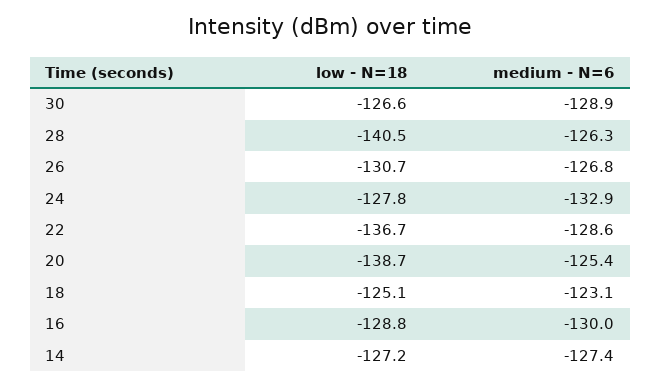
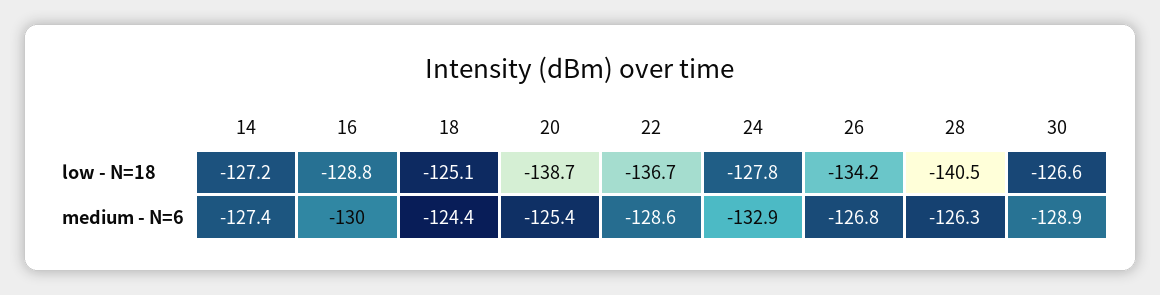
  {
    "low - N=18": {
      "30": -126.6,
      "28": -140.5,
-     "26": -130.7,
+     "26": -134.2,
      "24": -127.8,
      "22": -136.7,
      "20": -138.7,
      "18": -125.1,
      "16": -128.8,
      "14": -127.2
    },
    "medium - N=6": {
      "30": -128.9,
      "28": -126.3,
      "26": -126.8,
      "24": -132.9,
      "22": -128.6,
      "20": -125.4,
-     "18": -123.1,
+     "18": -124.4,
      "16": -130,
      "14": -127.4
    }
  }

